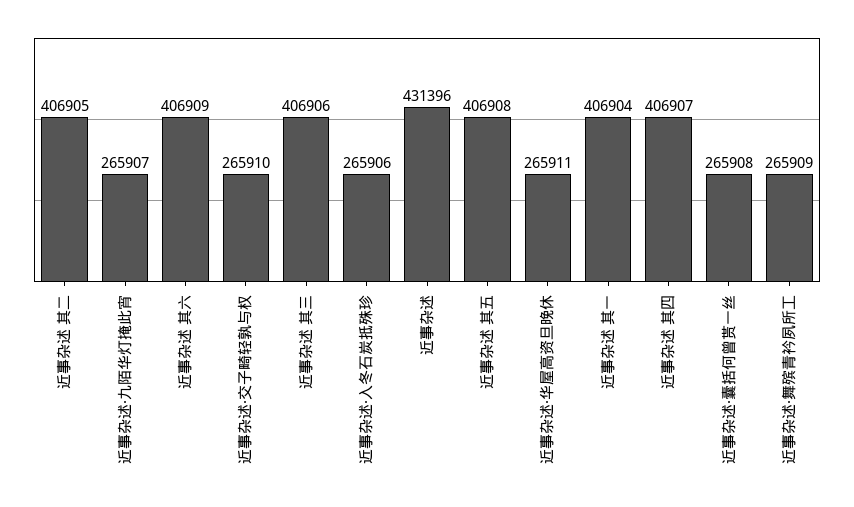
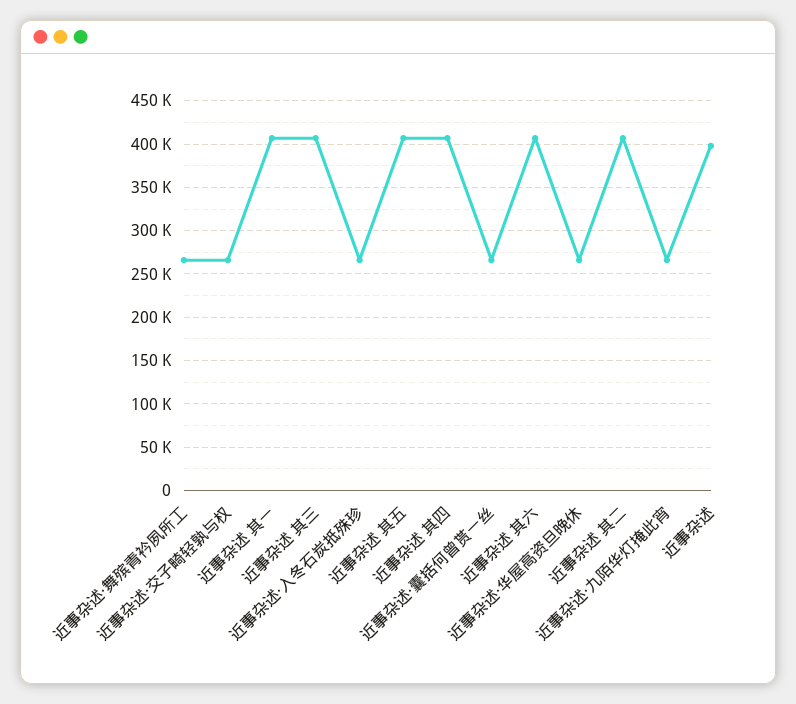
  {
    "近事杂述 其二": 406905,
    "近事杂述·九陌华灯掩此宵": 265907,
    "近事杂述 其六": 406909,
    "近事杂述·交子畸轻孰与权": 265910,
    "近事杂述 其三": 406906,
    "近事杂述·入冬石炭抵殊珍": 265906,
-   "近事杂述": 431396,
+   "近事杂述": 400000,
    "近事杂述 其五": 406908,
    "近事杂述·华屋高资旦晚休": 265911,
    "近事杂述 其一": 406904,
    "近事杂述 其四": 406907,
    "近事杂述·囊括何曾贳一丝": 265908,
    "近事杂述·舞殡青衿夙所工": 265909
  }

